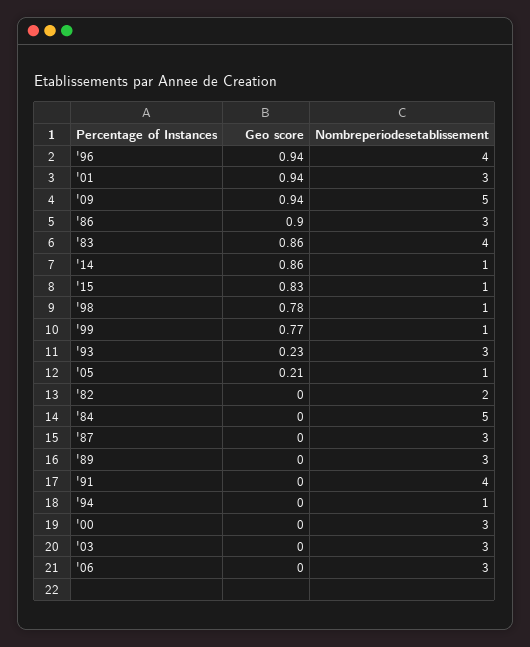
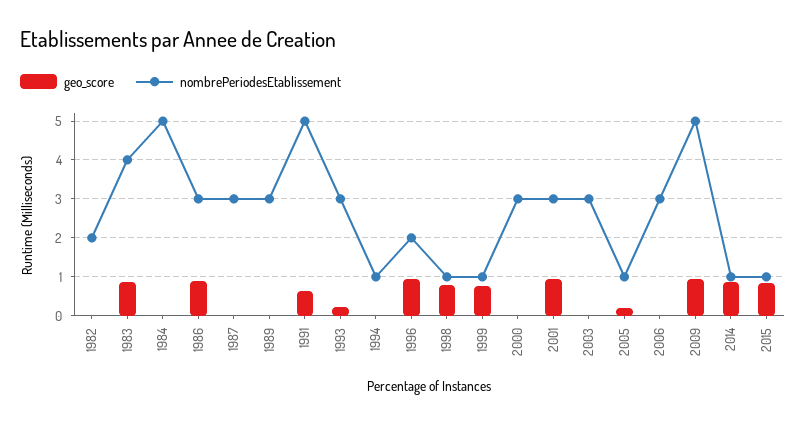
  {
    "Geo score": {
      "'96": 0.94,
      "'01": 0.94,
      "'09": 0.94,
      "'86": 0.9,
      "'83": 0.86,
      "'14": 0.86,
      "'15": 0.83,
      "'98": 0.78,
      "'99": 0.77,
      "'93": 0.23,
      "'05": 0.21,
      "'82": 0,
      "'84": 0,
      "'87": 0,
      "'89": 0,
-     "'91": 0,
+     "'91": 0.6,
      "'94": 0,
      "'00": 0,
      "'03": 0,
      "'06": 0
    },
    "Nombreperiodesetablissement": {
-     "'96": 4,
+     "'96": 2,
      "'01": 3,
      "'09": 5,
      "'86": 3,
      "'83": 4,
      "'14": 1,
      "'15": 1,
      "'98": 1,
      "'99": 1,
      "'93": 3,
      "'05": 1,
      "'82": 2,
      "'84": 5,
      "'87": 3,
      "'89": 3,
-     "'91": 4,
+     "'91": 5,
      "'94": 1,
      "'00": 3,
      "'03": 3,
      "'06": 3
    }
  }

